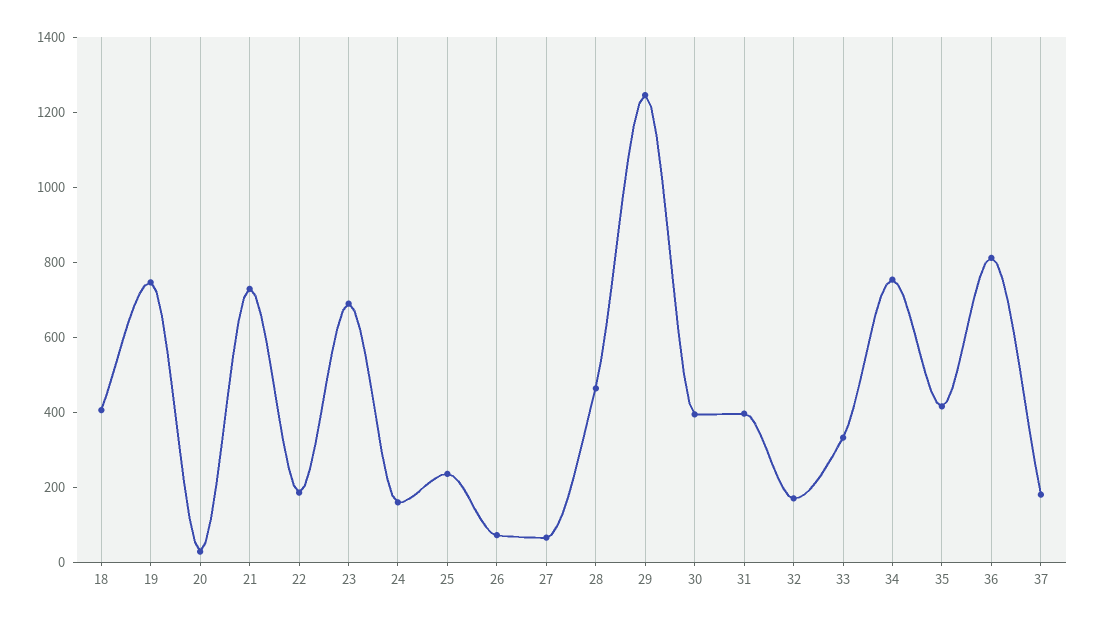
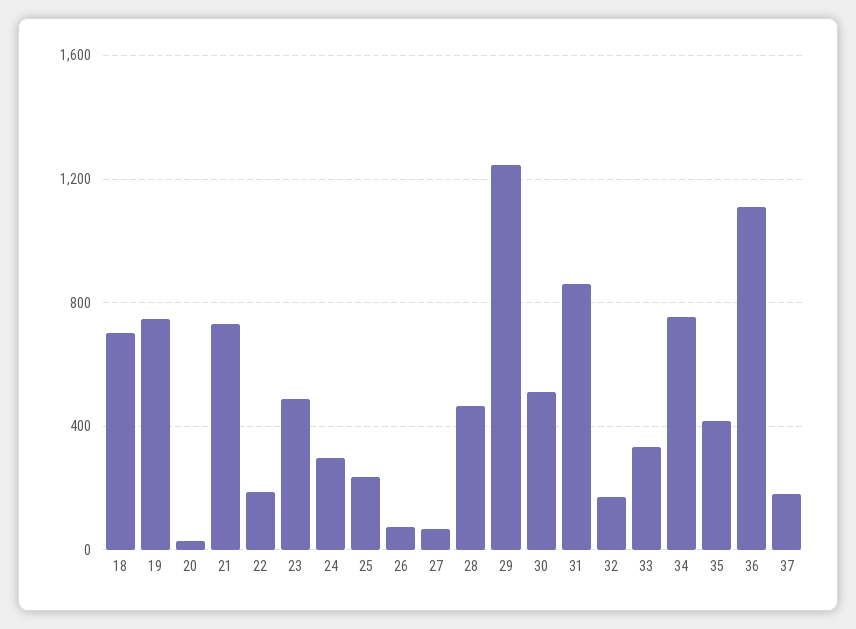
  {
-   "18": 400,
+   "18": 700,
    "19": 750,
    "20": 50,
    "21": 750,
    "22": 200,
-   "23": 700,
+   "23": 500,
-   "24": 150,
+   "24": 300,
    "25": 250,
    "26": 50,
    "27": 50,
    "28": 450,
    "29": 1250,
-   "30": 400,
+   "30": 500,
-   "31": 400,
+   "31": 850,
    "32": 150,
    "33": 350,
    "34": 750,
    "35": 400,
-   "36": 800,
+   "36": 1100,
    "37": 200
  }

